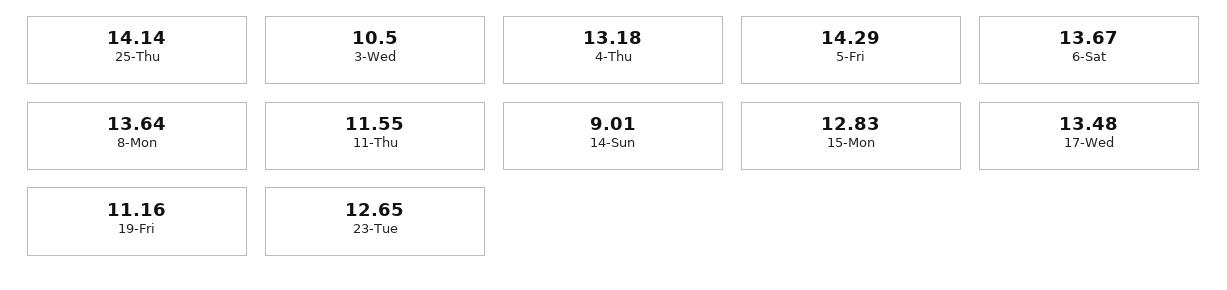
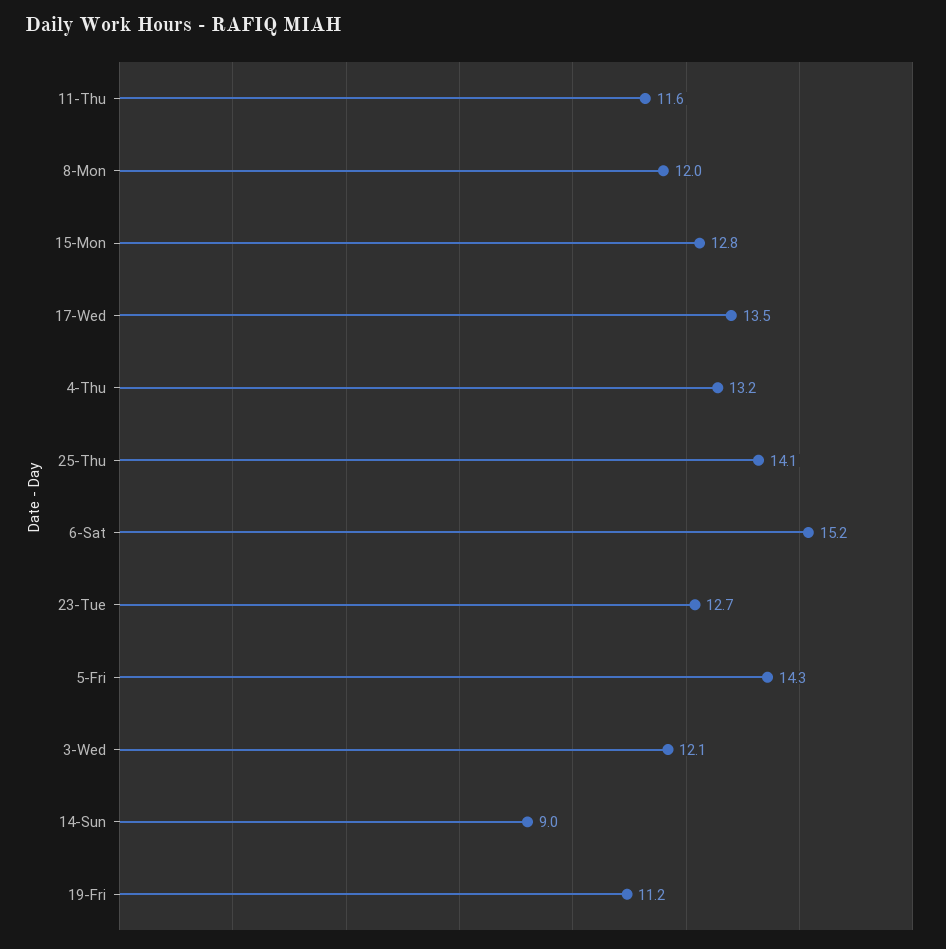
  {
    "25-Thu": 14.14,
-   "3-Wed": 10.5,
+   "3-Wed": 12.1,
    "4-Thu": 13.18,
    "5-Fri": 14.29,
-   "6-Sat": 13.67,
+   "6-Sat": 15.2,
-   "8-Mon": 13.64,
+   "8-Mon": 12,
    "11-Thu": 11.55,
    "14-Sun": 9.01,
    "15-Mon": 12.83,
    "17-Wed": 13.48,
    "19-Fri": 11.16,
    "23-Tue": 12.65
  }

